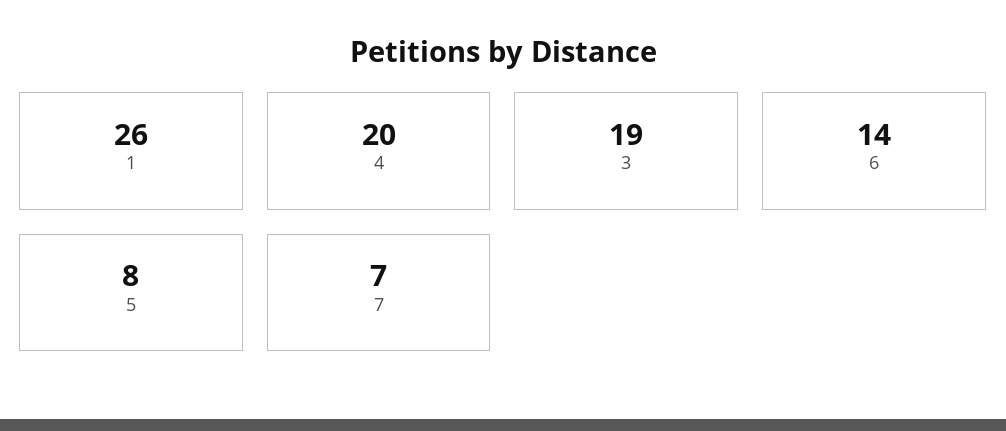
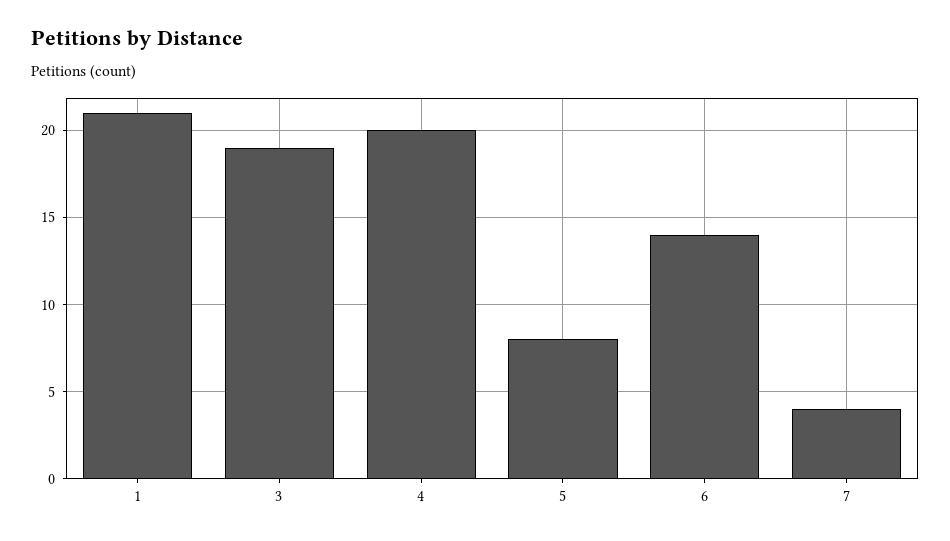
  {
-   "1": 26,
+   "1": 21,
    "4": 20,
    "3": 19,
    "6": 14,
    "5": 8,
-   "7": 7
+   "7": 4
  }

